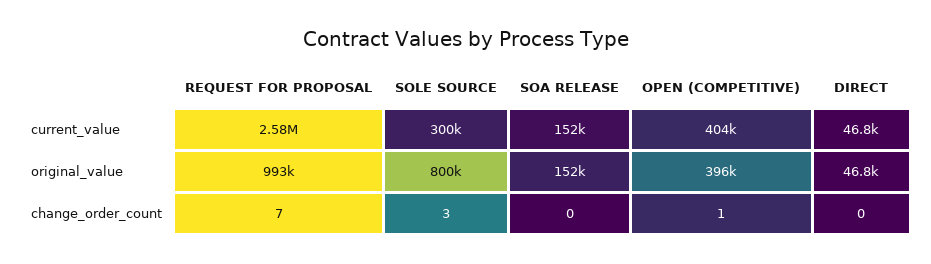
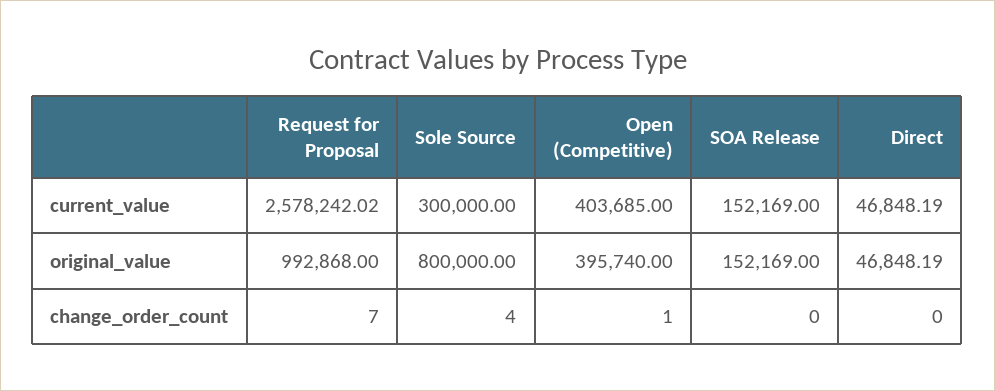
  {
    "REQUEST FOR PROPOSAL": {
      "current_value": 2578242.02,
      "original_value": 992868,
      "change_order_count": 7
    },
    "SOLE SOURCE": {
      "current_value": 300000,
      "original_value": 800000,
-     "change_order_count": 3
+     "change_order_count": 4
    },
    "SOA RELEASE": {
      "current_value": 152169,
      "original_value": 152169,
      "change_order_count": 0
    },
    "OPEN (COMPETITIVE)": {
      "current_value": 403685,
      "original_value": 395740,
      "change_order_count": 1
    },
    "DIRECT": {
      "current_value": 46848.19,
      "original_value": 46848.19,
      "change_order_count": 0
    }
  }

